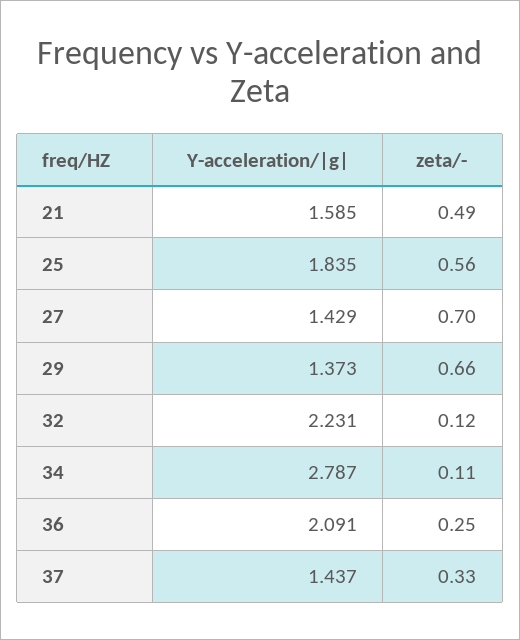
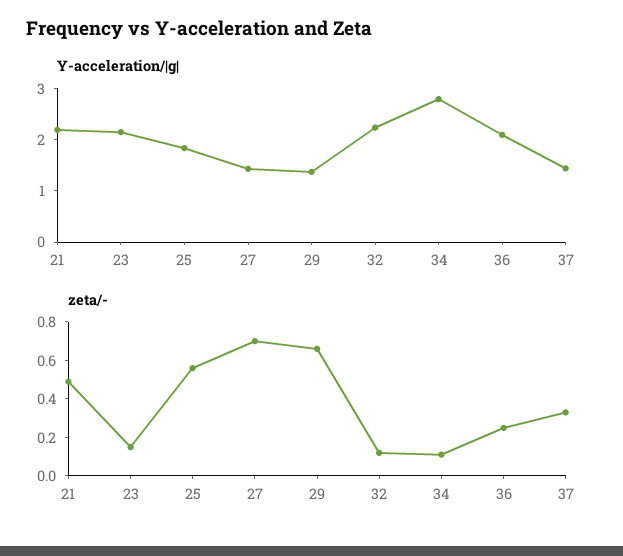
  {
    "Y-acceleration/|g|": {
-     "21": 1.585,
+     "21": 2.2,
      "25": 1.835,
      "27": 1.429,
      "29": 1.373,
      "32": 2.231,
      "34": 2.787,
      "36": 2.091,
-     "37": 1.437
+     "37": 1.437,
+     "23": 2.2
    },
    "zeta/-": {
      "21": 0.49,
      "25": 0.56,
      "27": 0.7,
      "29": 0.66,
      "32": 0.12,
      "34": 0.11,
      "36": 0.25,
-     "37": 0.33
+     "37": 0.33,
+     "23": 0.15
    }
  }

